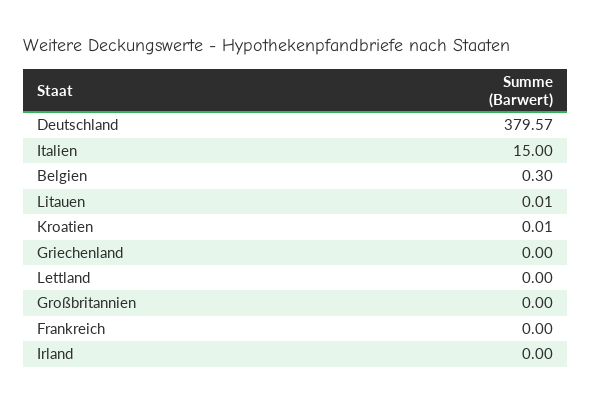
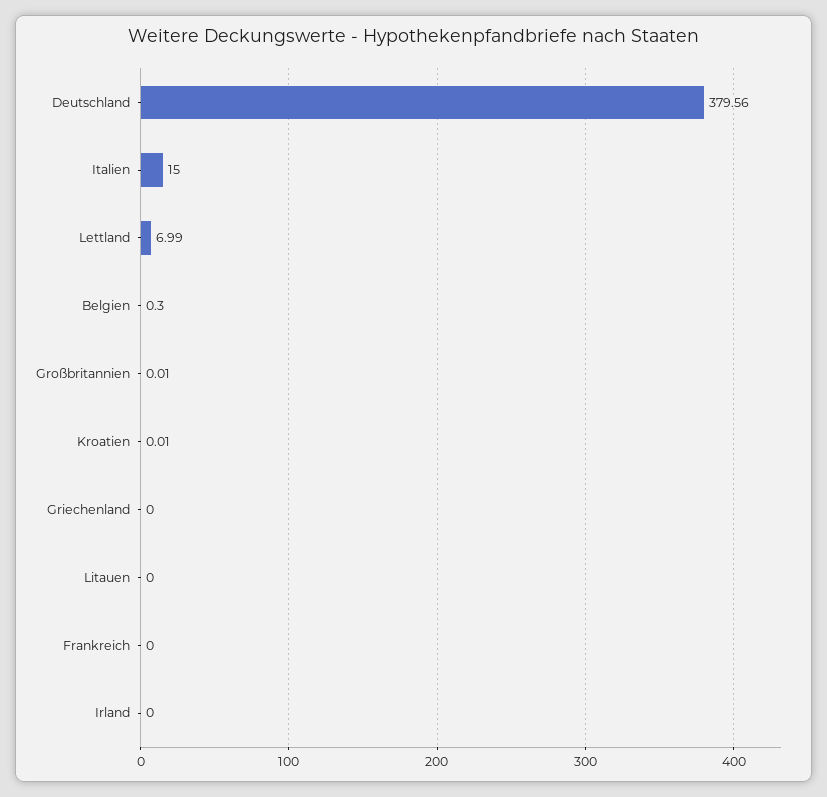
  {
-   "Deutschland": 379.57,
+   "Deutschland": 379.56,
    "Italien": 15,
    "Belgien": 0.3,
-   "Litauen": 0.01,
+   "Litauen": 0,
    "Kroatien": 0.01,
    "Griechenland": 0,
-   "Lettland": 0,
+   "Lettland": 6.99,
-   "Großbritannien": 0,
+   "Großbritannien": 0.01,
    "Frankreich": 0,
    "Irland": 0
  }

